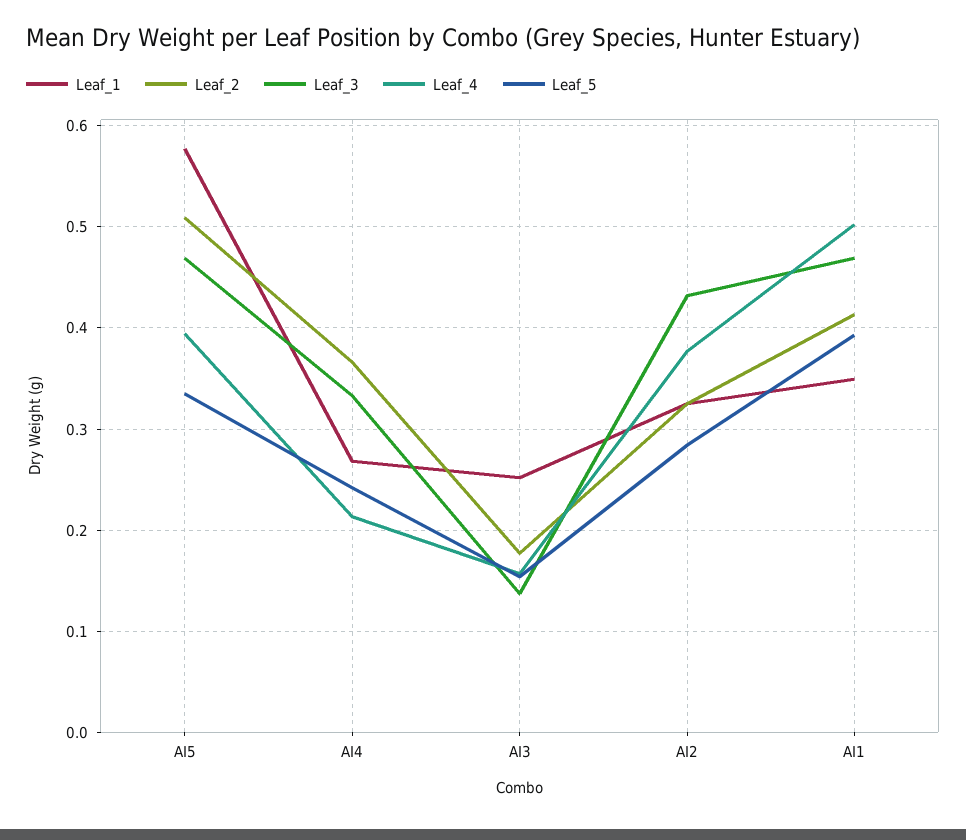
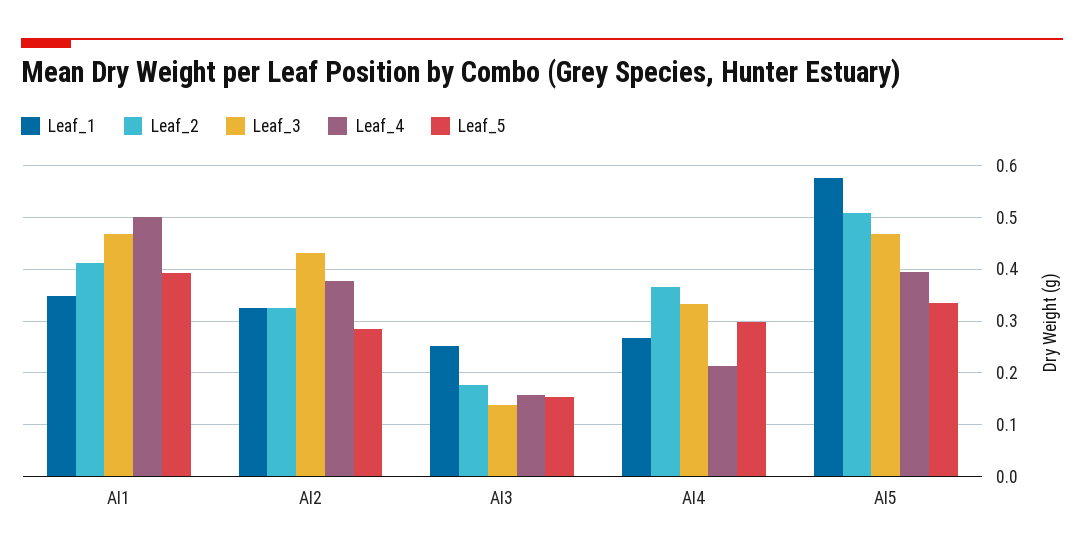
  {
    "Leaf_1": {
      "AI5": 0.58,
      "AI4": 0.27,
      "AI3": 0.25,
      "AI2": 0.33,
      "AI1": 0.35
    },
    "Leaf_2": {
      "AI5": 0.51,
      "AI4": 0.37,
      "AI3": 0.18,
      "AI2": 0.33,
      "AI1": 0.41
    },
    "Leaf_3": {
      "AI5": 0.47,
      "AI4": 0.33,
      "AI3": 0.14,
      "AI2": 0.43,
      "AI1": 0.47
    },
    "Leaf_4": {
      "AI5": 0.39,
      "AI4": 0.21,
      "AI3": 0.16,
      "AI2": 0.38,
      "AI1": 0.5
    },
    "Leaf_5": {
      "AI5": 0.34,
-     "AI4": 0.24,
+     "AI4": 0.3,
      "AI3": 0.15,
      "AI2": 0.28,
      "AI1": 0.39
    }
  }

